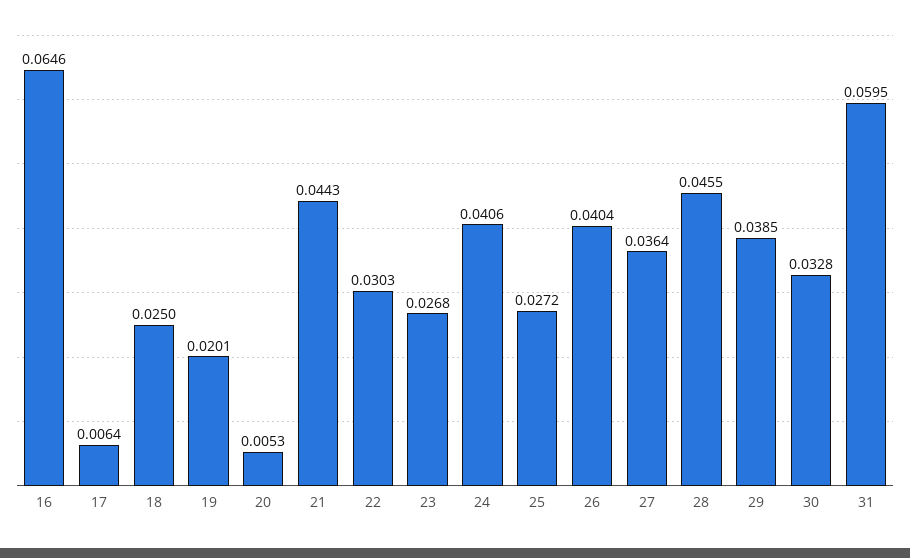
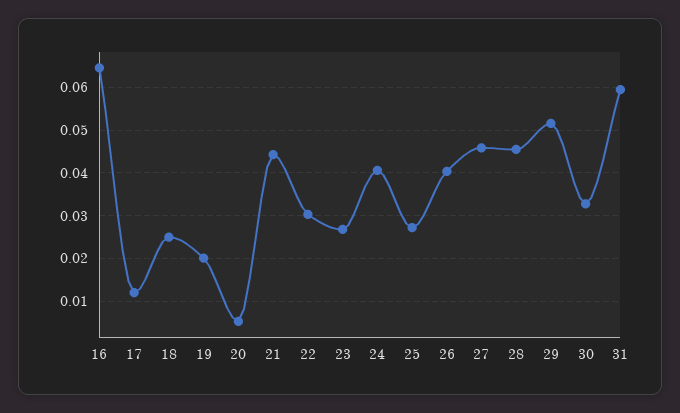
  {
    "16": 0.0646,
-   "17": 0.0064,
+   "17": 0.012,
    "18": 0.025,
    "19": 0.0201,
    "20": 0.0053,
    "21": 0.0443,
    "22": 0.0303,
    "23": 0.0268,
    "24": 0.0406,
    "25": 0.0272,
    "26": 0.0404,
-   "27": 0.0364,
+   "27": 0.046,
    "28": 0.0455,
-   "29": 0.0385,
+   "29": 0.052,
    "30": 0.0328,
    "31": 0.0595
  }

